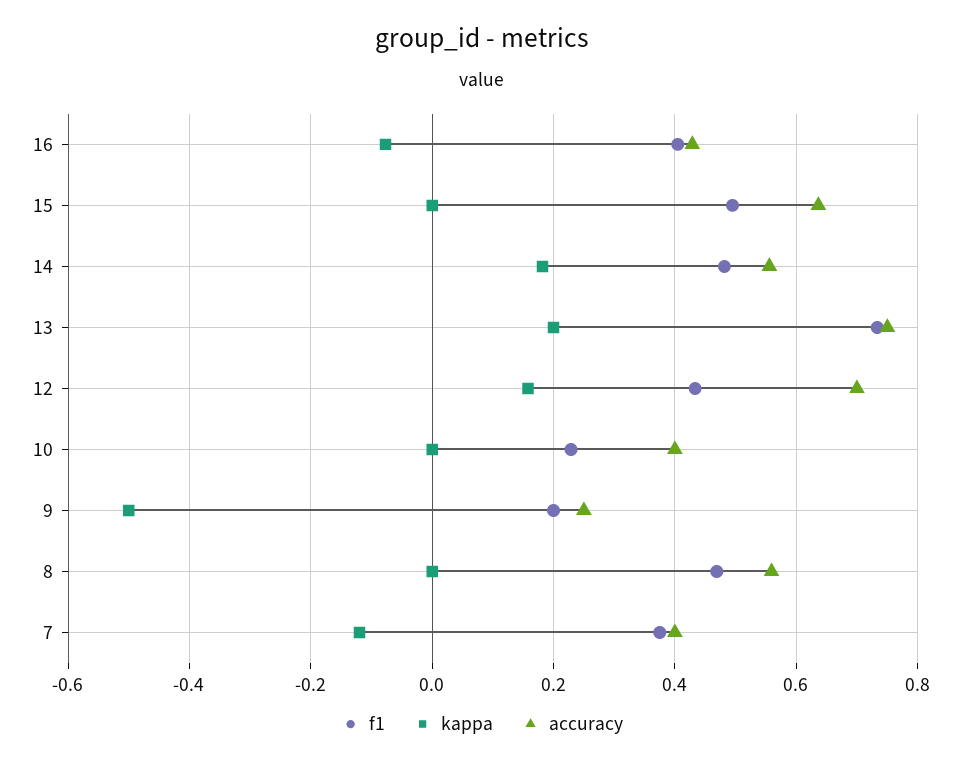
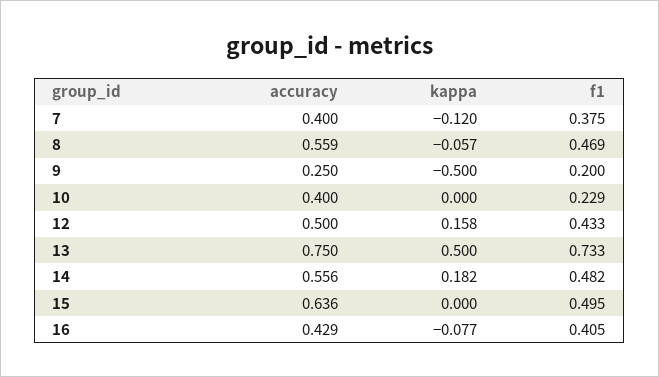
  {
    "f1": {
      "16": 0.405,
      "15": 0.495,
      "14": 0.482,
      "13": 0.733,
      "12": 0.433,
      "10": 0.229,
      "9": 0.2,
      "8": 0.469,
      "7": 0.375
    },
    "kappa": {
      "16": -0.077,
      "15": 0,
      "14": 0.182,
-     "13": 0.2,
+     "13": 0.5,
      "12": 0.158,
      "10": 0,
      "9": -0.5,
-     "8": 0,
+     "8": -0.057,
      "7": -0.12
    },
    "accuracy": {
      "16": 0.429,
      "15": 0.636,
      "14": 0.556,
      "13": 0.75,
-     "12": 0.7,
+     "12": 0.5,
      "10": 0.4,
      "9": 0.25,
      "8": 0.559,
      "7": 0.4
    }
  }

